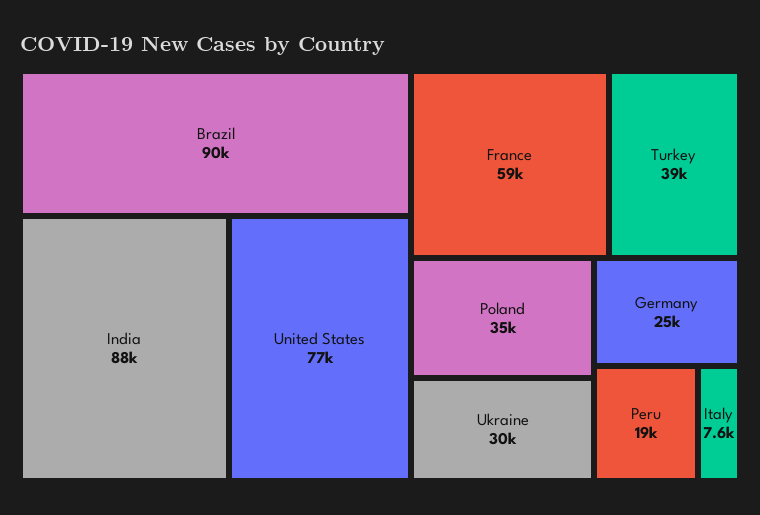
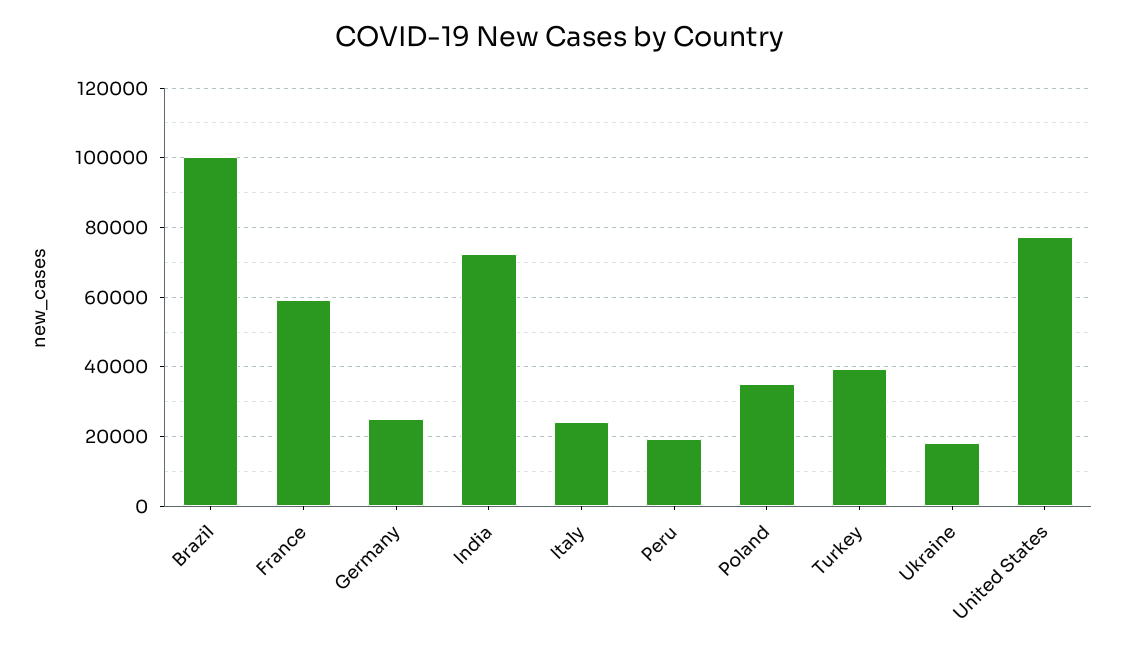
  {
-   "Brazil": 90000,
+   "Brazil": 100000,
-   "India": 88000,
+   "India": 72000,
    "United States": 77000,
    "France": 59000,
    "Turkey": 39000,
    "Poland": 35000,
-   "Ukraine": 30000,
+   "Ukraine": 18000,
    "Germany": 25000,
    "Peru": 19000,
-   "Italy": 7600
+   "Italy": 24000
  }

